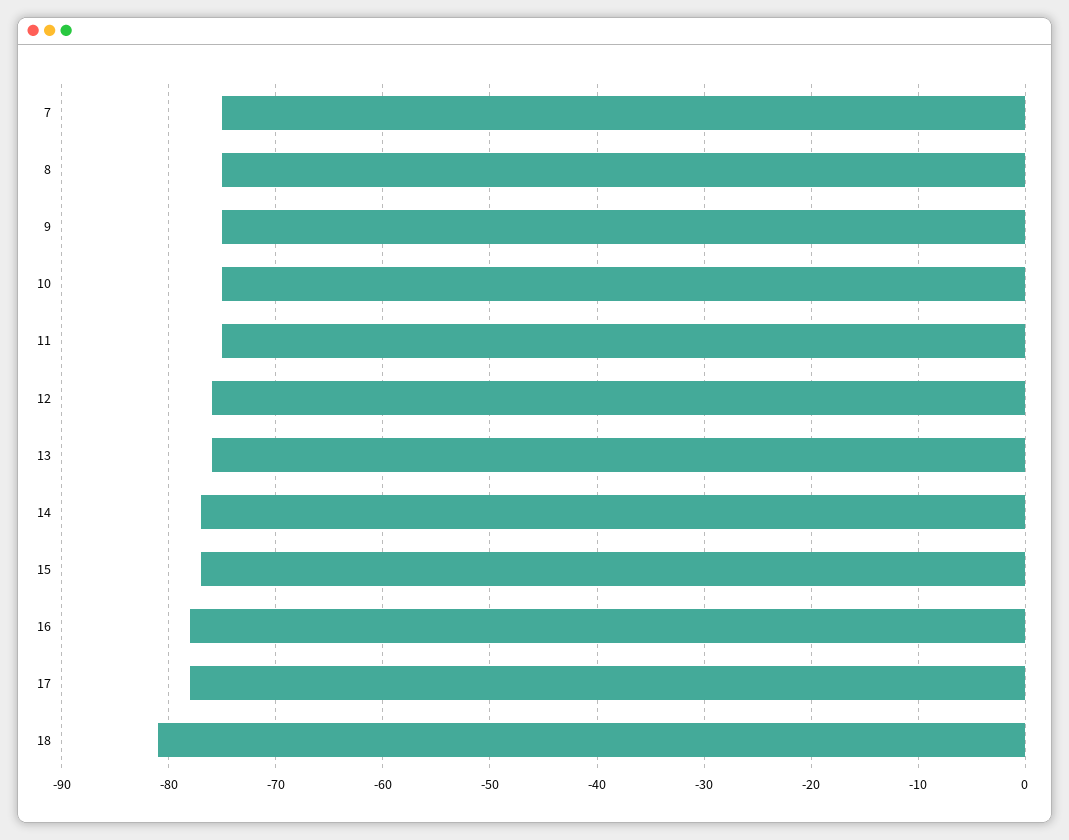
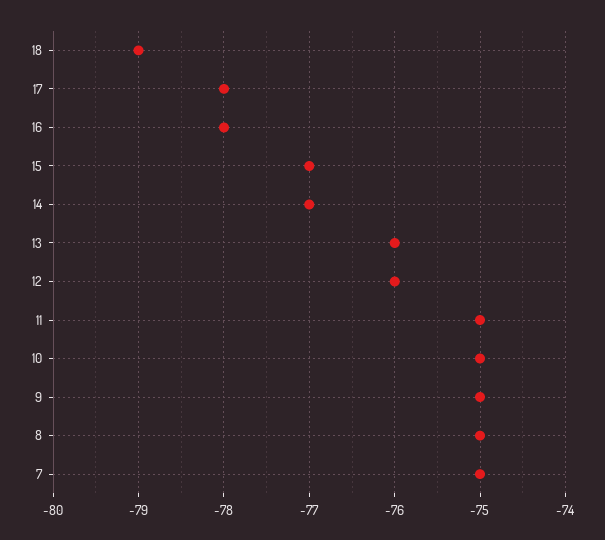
  {
    "7": -75,
    "8": -75,
    "9": -75,
    "10": -75,
    "11": -75,
    "12": -76,
    "13": -76,
    "14": -77,
    "15": -77,
    "16": -78,
    "17": -78,
-   "18": -81
+   "18": -79
  }

